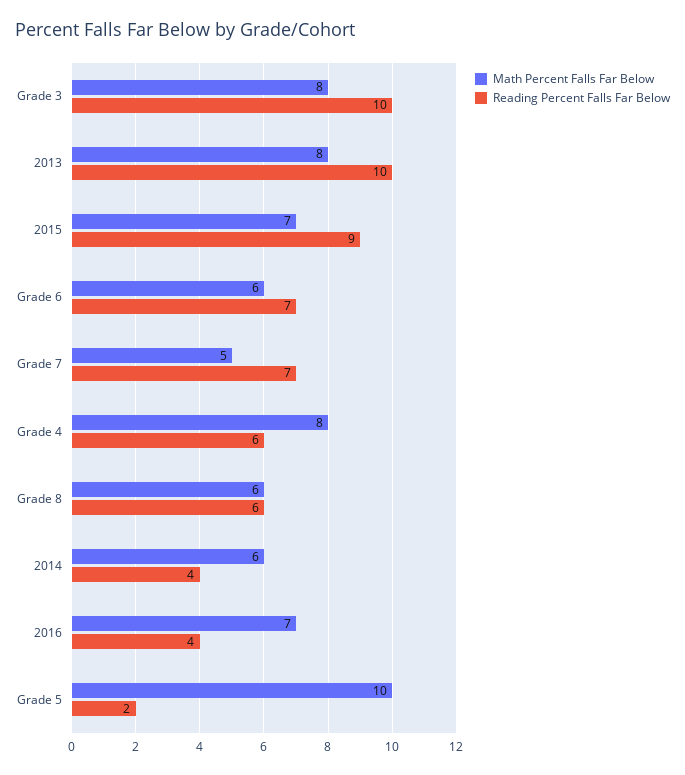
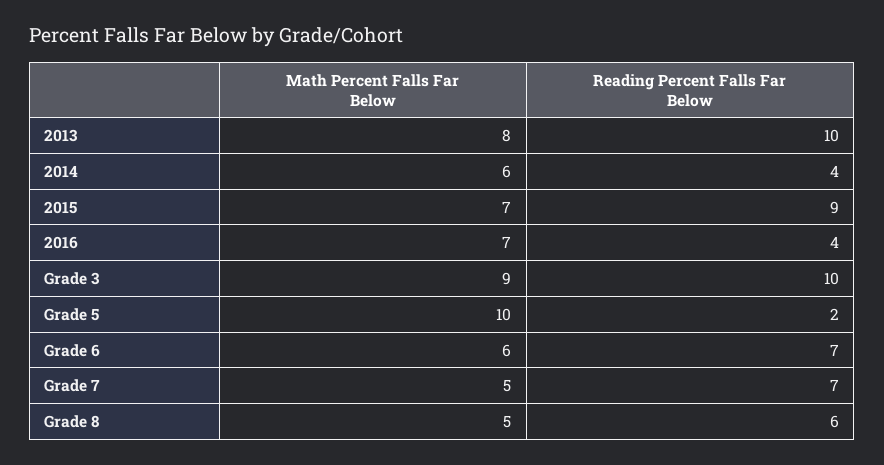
  {
    "Math Percent Falls Far Below": {
-     "Grade 3": 8,
+     "Grade 3": 9,
      "2013": 8,
      "2015": 7,
      "Grade 6": 6,
      "Grade 7": 5,
-     "Grade 4": 8,
-     "Grade 8": 6,
+     "Grade 8": 5,
      "2014": 6,
      "2016": 7,
      "Grade 5": 10
    },
    "Reading Percent Falls Far Below": {
      "Grade 3": 10,
      "2013": 10,
      "2015": 9,
      "Grade 6": 7,
      "Grade 7": 7,
-     "Grade 4": 6,
      "Grade 8": 6,
      "2014": 4,
      "2016": 4,
      "Grade 5": 2
    }
  }

